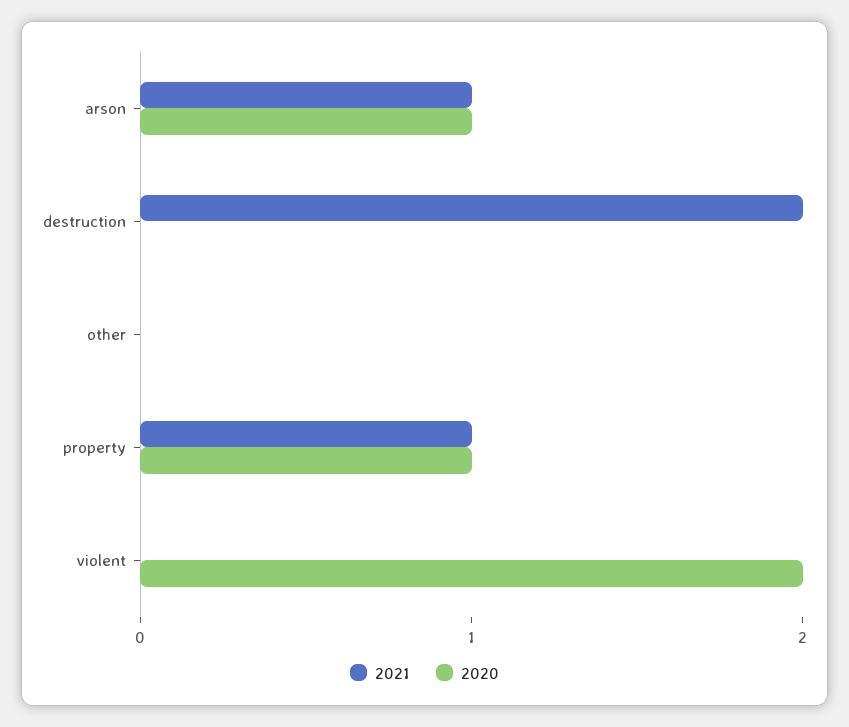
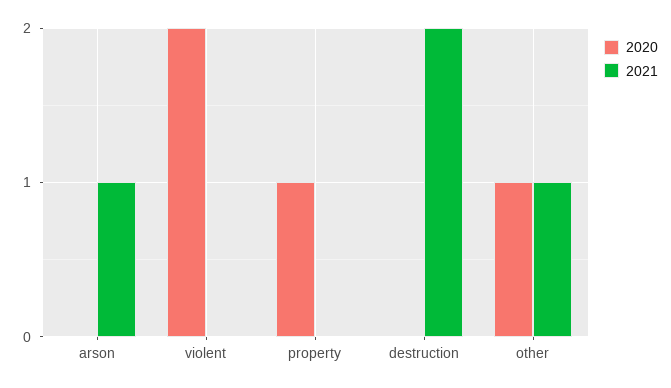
  {
    "2021": {
      "arson": 1,
      "destruction": 2,
-     "other": 0,
+     "other": 1,
-     "property": 1,
+     "property": 0,
      "violent": 0
    },
    "2020": {
-     "arson": 1,
+     "arson": 0,
      "destruction": 0,
-     "other": 0,
+     "other": 1,
      "property": 1,
      "violent": 2
    }
  }

